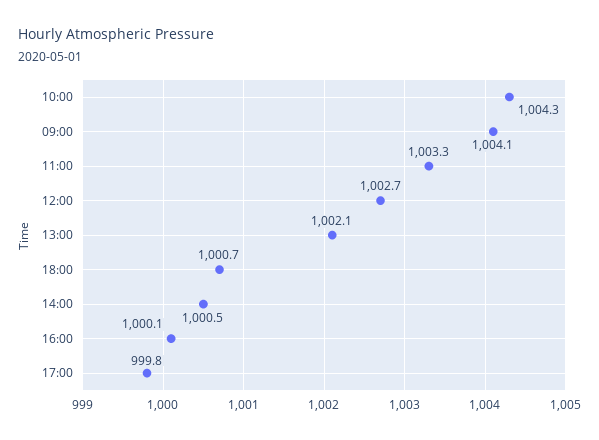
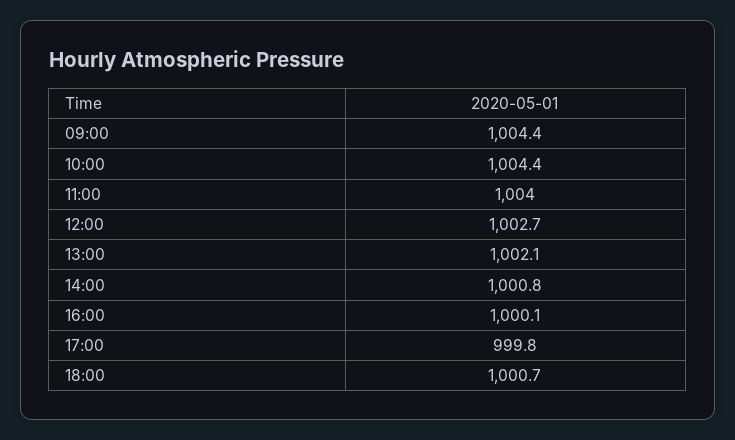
  {
-   "10:00": 1004.3,
+   "10:00": 1004.4,
-   "09:00": 1004.1,
+   "09:00": 1004.4,
-   "11:00": 1003.3,
+   "11:00": 1004,
    "12:00": 1002.7,
    "13:00": 1002.1,
    "18:00": 1000.7,
-   "14:00": 1000.5,
+   "14:00": 1000.8,
    "16:00": 1000.1,
    "17:00": 999.8
  }

